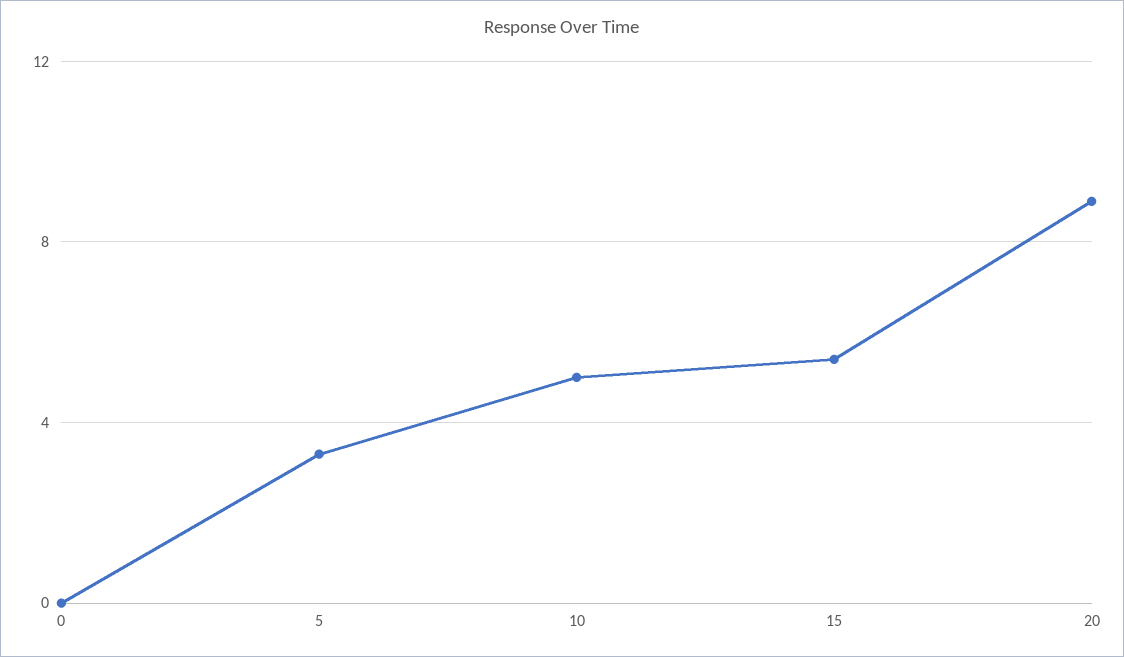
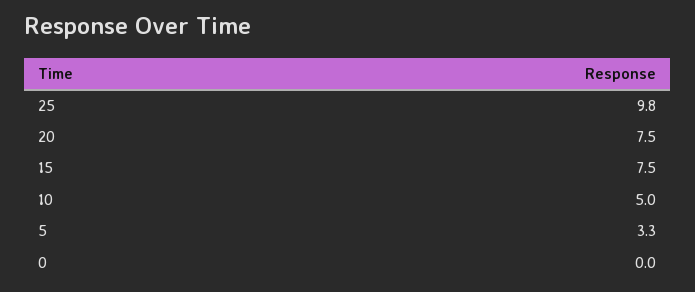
  {
    "0": 0,
    "5": 3.3,
    "10": 5,
-   "15": 5.5,
+   "15": 7.5,
-   "20": 9
+   "20": 7.5,
+   "25": 9.8
  }

